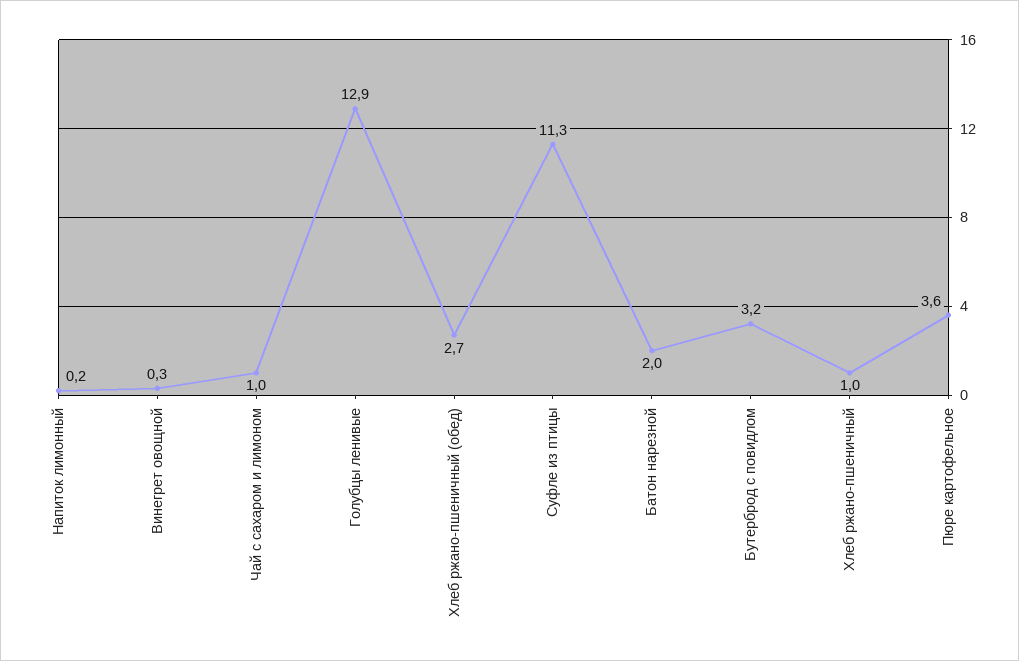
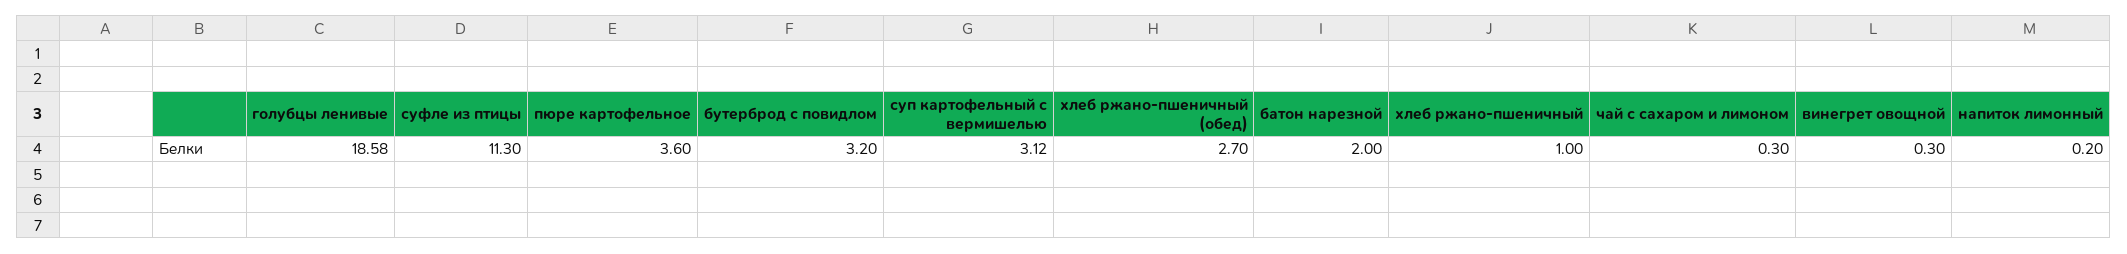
  {
    "Напиток лимонный": 0.2,
    "Винегрет овощной": 0.3,
-   "Чай с сахаром и лимоном": 1,
+   "Чай с сахаром и лимоном": 0.3,
-   "Голубцы ленивые": 12.9,
+   "Голубцы ленивые": 18.58,
    "Хлеб ржано-пшеничный (обед)": 2.7,
    "Суфле из птицы": 11.3,
    "Батон нарезной": 2,
    "Бутерброд с повидлом": 3.2,
    "Хлеб ржано-пшеничный": 1,
-   "Пюре картофельное": 3.6
+   "Пюре картофельное": 3.6,
+   "суп картофельный с вермишелью": 3.12
  }

